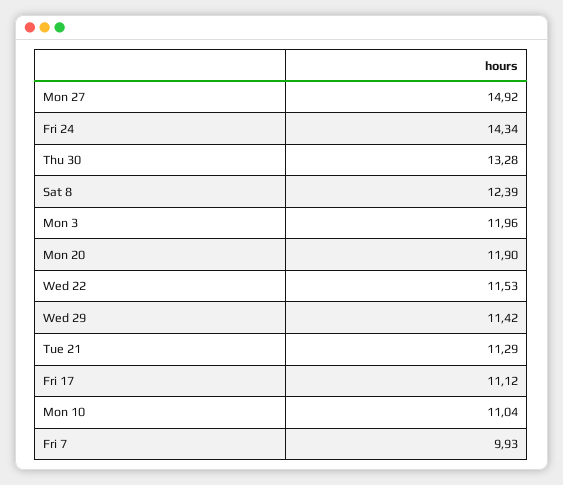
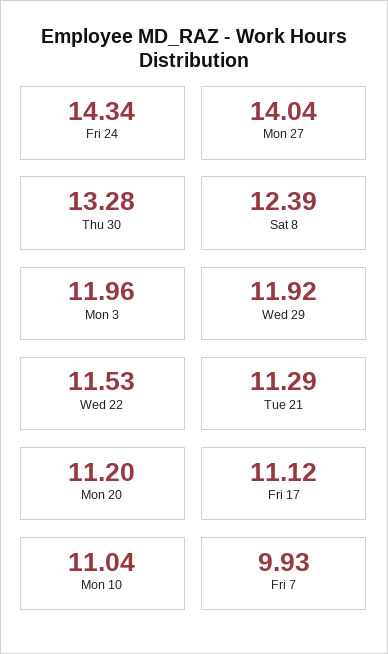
  {
-   "Mon 27": 14.92,
+   "Mon 27": 14.04,
    "Fri 24": 14.34,
    "Thu 30": 13.28,
    "Sat 8": 12.39,
    "Mon 3": 11.96,
-   "Mon 20": 11.9,
+   "Mon 20": 11.2,
    "Wed 22": 11.53,
-   "Wed 29": 11.42,
+   "Wed 29": 11.92,
    "Tue 21": 11.29,
    "Fri 17": 11.12,
    "Mon 10": 11.04,
    "Fri 7": 9.93
  }

